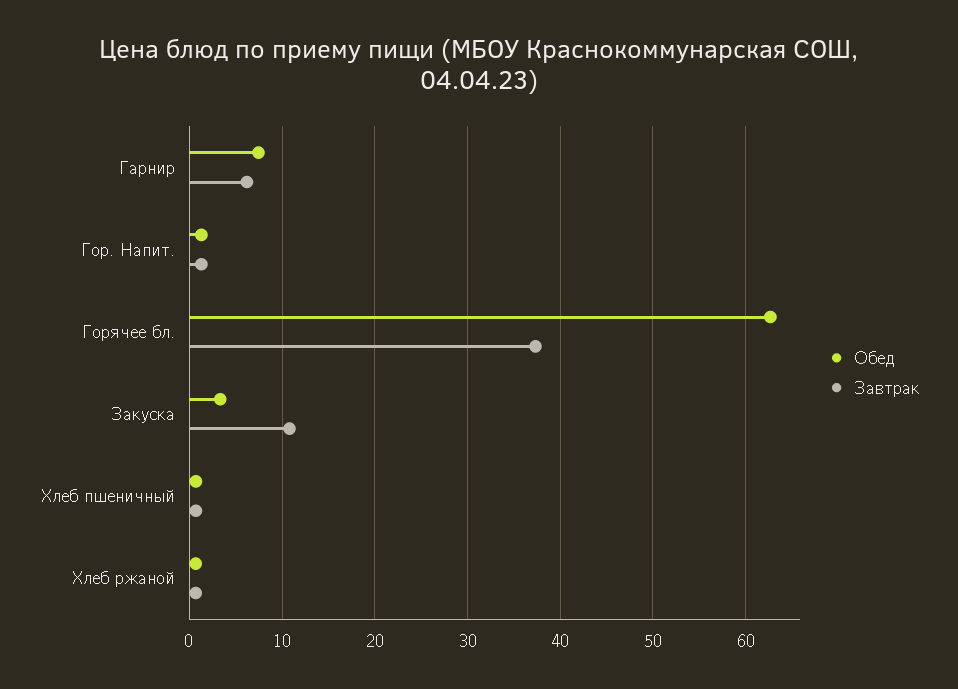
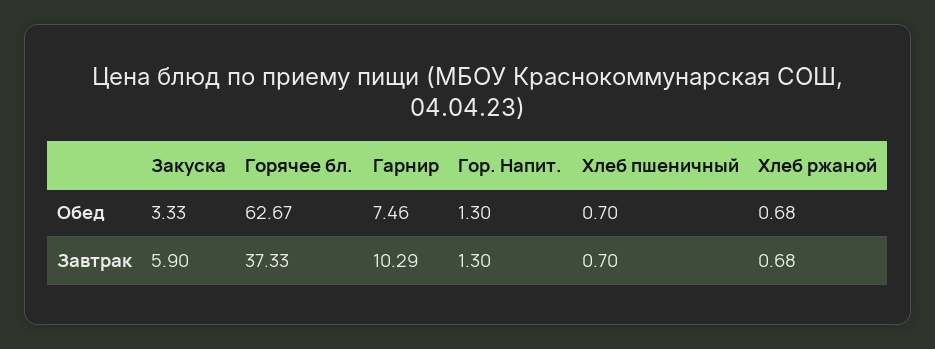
  {
    "Обед": {
      "Гарнир": 7.46,
      "Гор. Напит.": 1.3,
      "Горячее бл.": 62.67,
      "Закуска": 3.33,
      "Хлеб пшеничный": 0.7,
      "Хлеб ржаной": 0.68
    },
    "Завтрак": {
-     "Гарнир": 6,
+     "Гарнир": 10.29,
      "Гор. Напит.": 1.3,
      "Горячее бл.": 37.33,
-     "Закуска": 11,
+     "Закуска": 5.9,
      "Хлеб пшеничный": 0.7,
      "Хлеб ржаной": 0.68
    }
  }

